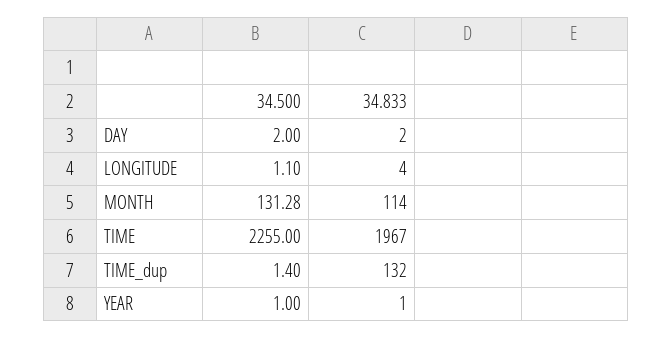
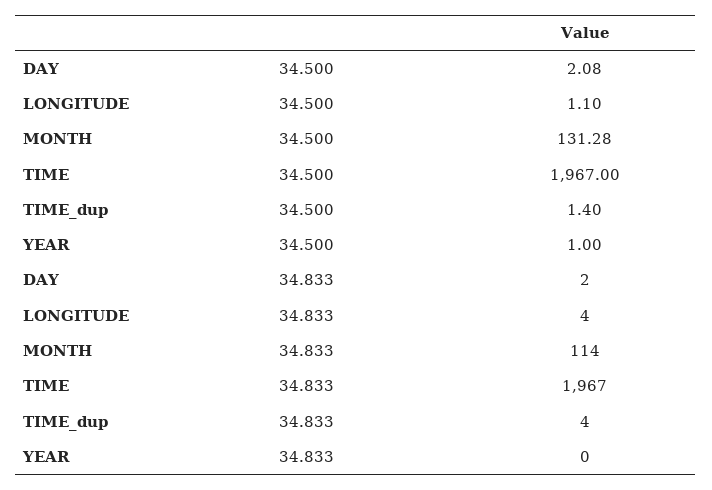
  {
    "34.500": {
-     "DAY": 2,
+     "DAY": 2.08,
      "LONGITUDE": 1.1,
      "MONTH": 131.28,
-     "TIME": 2255,
+     "TIME": 1967,
      "TIME_dup": 1.4,
      "YEAR": 1
    },
    "34.833": {
      "DAY": 2,
      "LONGITUDE": 4,
      "MONTH": 114,
      "TIME": 1967,
-     "TIME_dup": 132,
+     "TIME_dup": 4,
-     "YEAR": 1
+     "YEAR": 0
    }
  }

